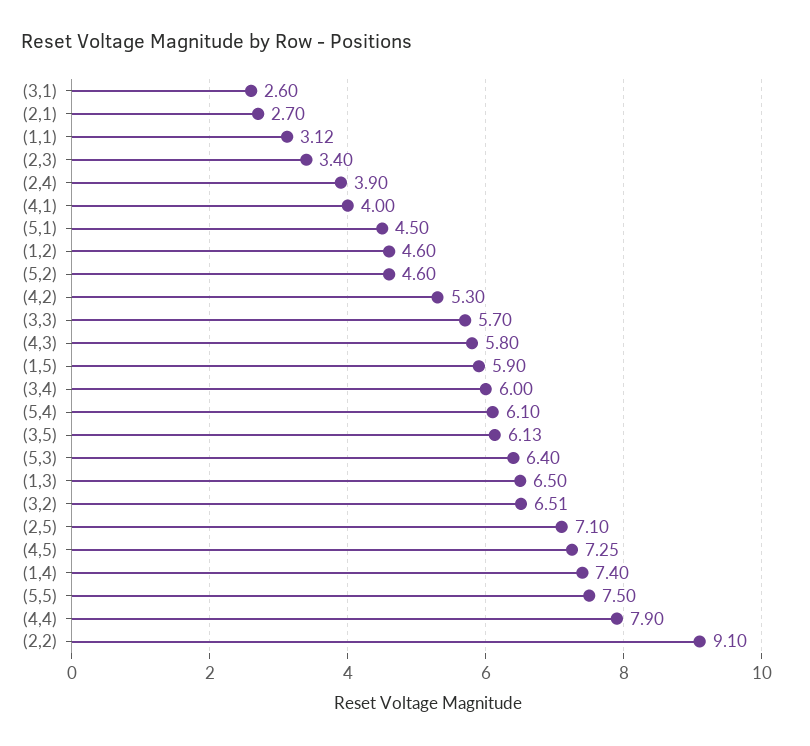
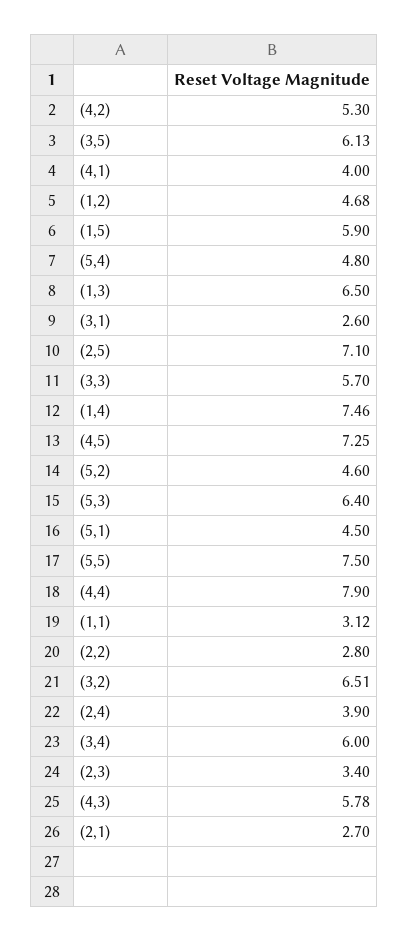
  {
    "(3,1)": 2.6,
    "(2,1)": 2.7,
    "(1,1)": 3.12,
    "(2,3)": 3.4,
    "(2,4)": 3.9,
    "(4,1)": 4,
    "(5,1)": 4.5,
-   "(1,2)": 4.6,
+   "(1,2)": 4.68,
    "(5,2)": 4.6,
    "(4,2)": 5.3,
    "(3,3)": 5.7,
-   "(4,3)": 5.8,
+   "(4,3)": 5.78,
    "(1,5)": 5.9,
    "(3,4)": 6,
-   "(5,4)": 6.1,
+   "(5,4)": 4.8,
    "(3,5)": 6.13,
    "(5,3)": 6.4,
    "(1,3)": 6.5,
    "(3,2)": 6.51,
    "(2,5)": 7.1,
    "(4,5)": 7.25,
-   "(1,4)": 7.4,
+   "(1,4)": 7.46,
    "(5,5)": 7.5,
    "(4,4)": 7.9,
-   "(2,2)": 9.1
+   "(2,2)": 2.8
  }

